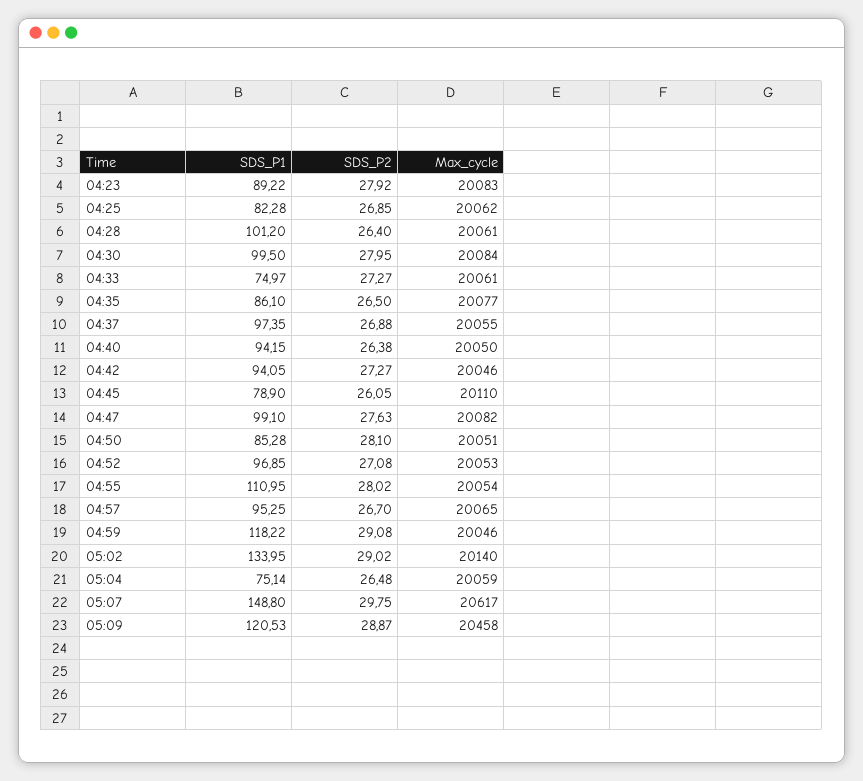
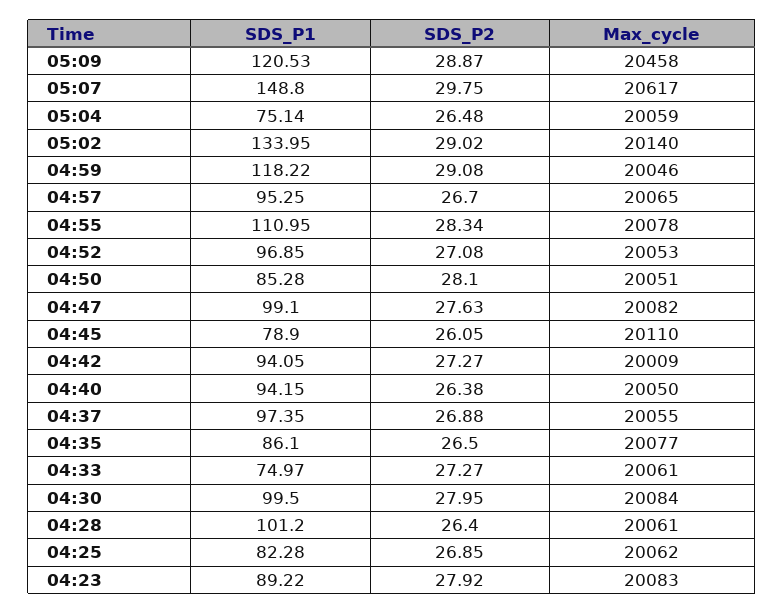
  {
    "SDS_P1": {
      "04:23": 89.22,
      "04:25": 82.28,
      "04:28": 101.2,
      "04:30": 99.5,
      "04:33": 74.97,
      "04:35": 86.1,
      "04:37": 97.35,
      "04:40": 94.15,
      "04:42": 94.05,
      "04:45": 78.9,
      "04:47": 99.1,
      "04:50": 85.28,
      "04:52": 96.85,
      "04:55": 110.95,
      "04:57": 95.25,
      "04:59": 118.22,
      "05:02": 133.95,
      "05:04": 75.14,
      "05:07": 148.8,
      "05:09": 120.53
    },
    "SDS_P2": {
      "04:23": 27.92,
      "04:25": 26.85,
      "04:28": 26.4,
      "04:30": 27.95,
      "04:33": 27.27,
      "04:35": 26.5,
      "04:37": 26.88,
      "04:40": 26.38,
      "04:42": 27.27,
      "04:45": 26.05,
      "04:47": 27.63,
      "04:50": 28.1,
      "04:52": 27.08,
-     "04:55": 28.02,
+     "04:55": 28.34,
      "04:57": 26.7,
      "04:59": 29.08,
      "05:02": 29.02,
      "05:04": 26.48,
      "05:07": 29.75,
      "05:09": 28.87
    },
    "Max_cycle": {
      "04:23": 20083,
      "04:25": 20062,
      "04:28": 20061,
      "04:30": 20084,
      "04:33": 20061,
      "04:35": 20077,
      "04:37": 20055,
      "04:40": 20050,
-     "04:42": 20046,
+     "04:42": 20009,
      "04:45": 20110,
      "04:47": 20082,
      "04:50": 20051,
      "04:52": 20053,
-     "04:55": 20054,
+     "04:55": 20078,
      "04:57": 20065,
      "04:59": 20046,
      "05:02": 20140,
      "05:04": 20059,
      "05:07": 20617,
      "05:09": 20458
    }
  }

